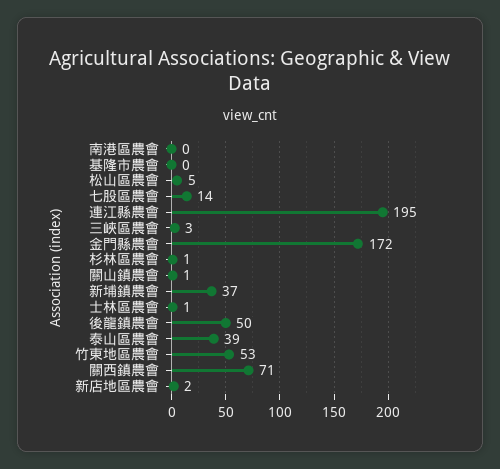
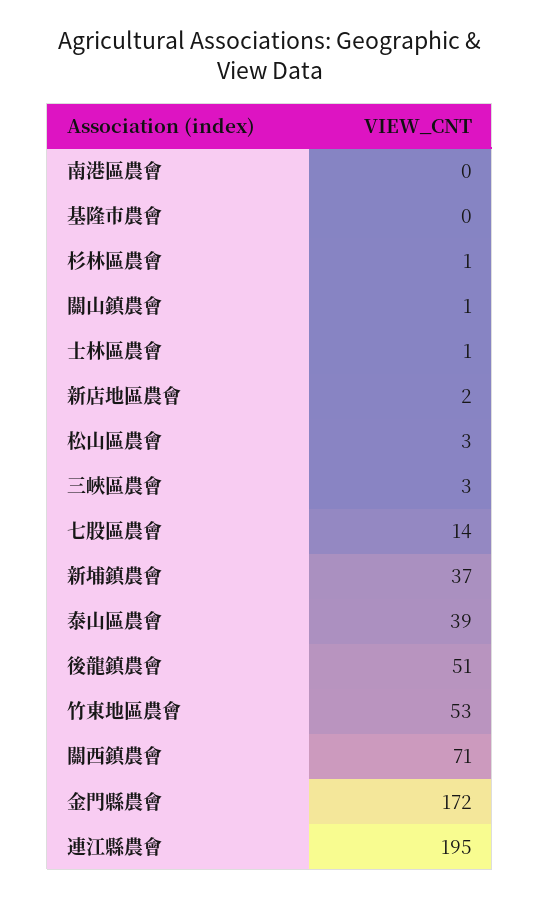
  {
    "南港區農會": 0,
    "基隆市農會": 0,
-   "松山區農會": 5,
+   "松山區農會": 3,
    "七股區農會": 14,
    "連江縣農會": 195,
    "三峽區農會": 3,
    "金門縣農會": 172,
    "杉林區農會": 1,
    "關山鎮農會": 1,
    "新埔鎮農會": 37,
    "士林區農會": 1,
-   "後龍鎮農會": 50,
+   "後龍鎮農會": 51,
    "泰山區農會": 39,
    "竹東地區農會": 53,
    "關西鎮農會": 71,
    "新店地區農會": 2
  }

